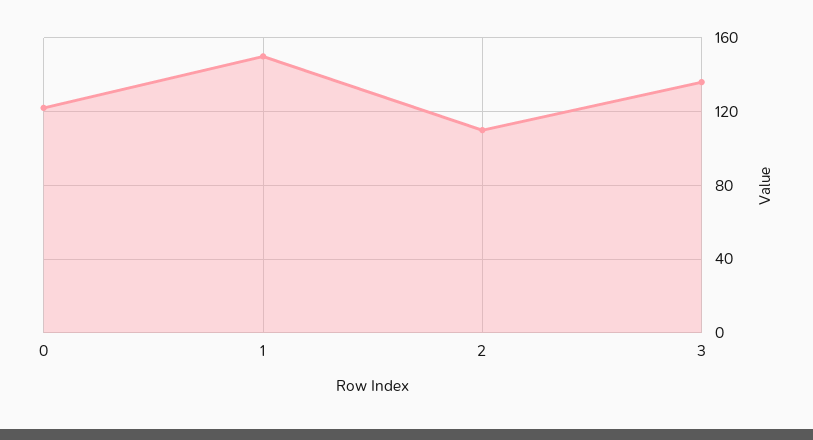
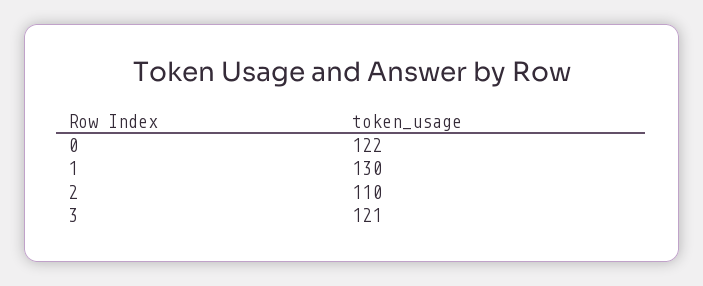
  {
    "0": 122,
-   "1": 150,
+   "1": 130,
    "2": 110,
-   "3": 135
+   "3": 121
  }

